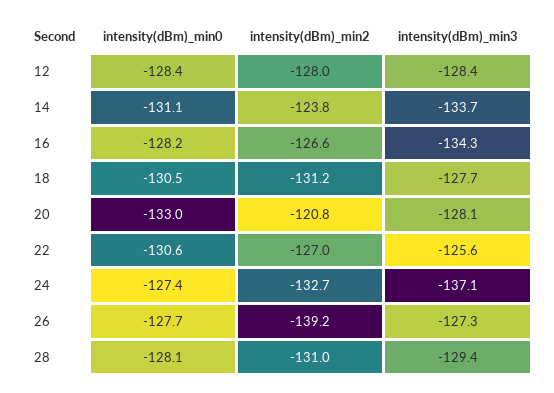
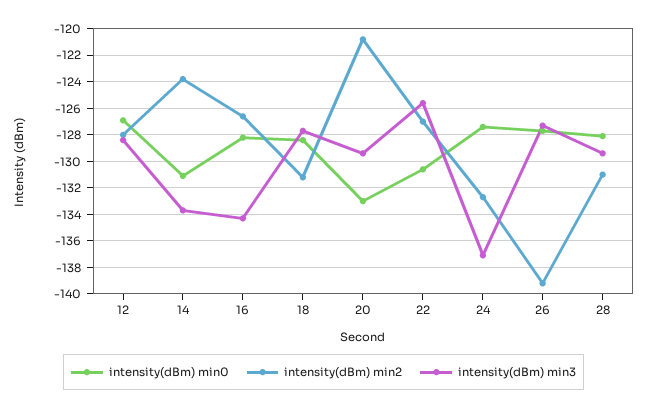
  {
    "intensity(dBm)_min0": {
-     "12": -128.4,
+     "12": -127,
      "14": -131.1,
      "16": -128.2,
-     "18": -130.5,
+     "18": -128.5,
      "20": -133,
      "22": -130.6,
      "24": -127.4,
      "26": -127.7,
      "28": -128.1
    },
    "intensity(dBm)_min2": {
      "12": -128,
      "14": -123.8,
      "16": -126.6,
      "18": -131.2,
      "20": -120.8,
      "22": -127,
      "24": -132.7,
      "26": -139.2,
      "28": -131
    },
    "intensity(dBm)_min3": {
      "12": -128.4,
      "14": -133.7,
      "16": -134.3,
      "18": -127.7,
-     "20": -128.1,
+     "20": -129.5,
      "22": -125.6,
      "24": -137.1,
      "26": -127.3,
      "28": -129.4
    }
  }

